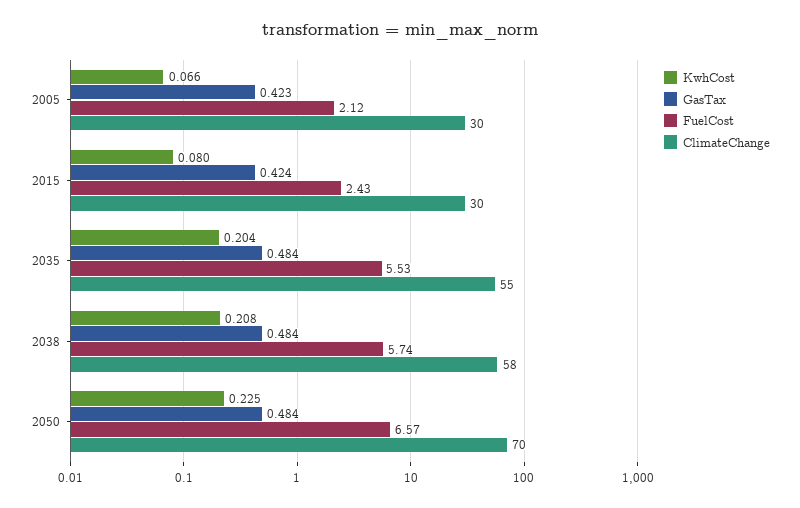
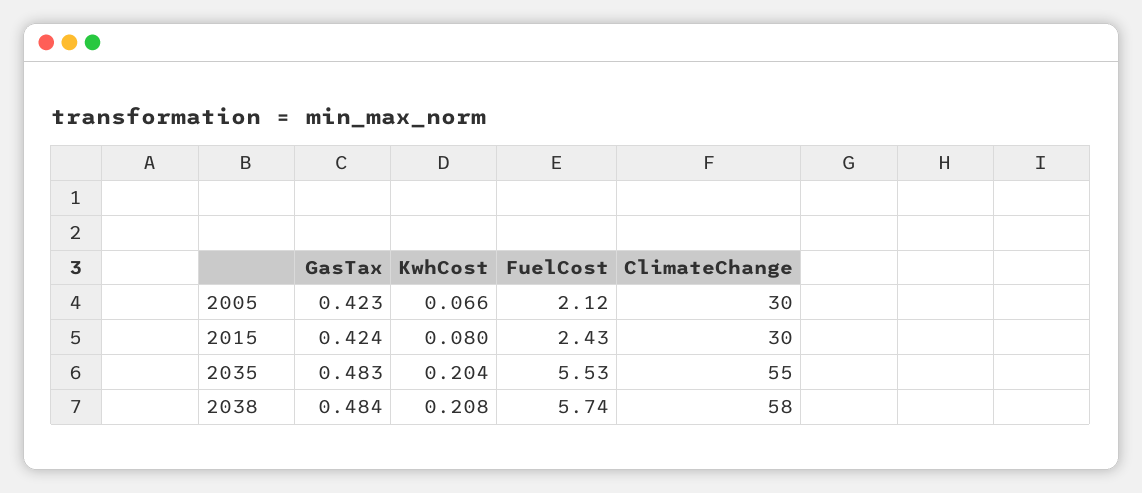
  {
    "KwhCost": {
      "2005": 0.066,
      "2015": 0.08,
      "2035": 0.204,
-     "2038": 0.208,
+     "2038": 0.208
-     "2050": 0.225
    },
    "GasTax": {
      "2005": 0.423,
      "2015": 0.424,
-     "2035": 0.484,
+     "2035": 0.483,
-     "2038": 0.484,
+     "2038": 0.484
-     "2050": 0.484
    },
    "FuelCost": {
      "2005": 2.12,
      "2015": 2.43,
      "2035": 5.53,
-     "2038": 5.74,
+     "2038": 5.74
-     "2050": 6.57
    },
    "ClimateChange": {
      "2005": 30,
      "2015": 30,
      "2035": 55,
-     "2038": 58,
+     "2038": 58
-     "2050": 70
    }
  }

